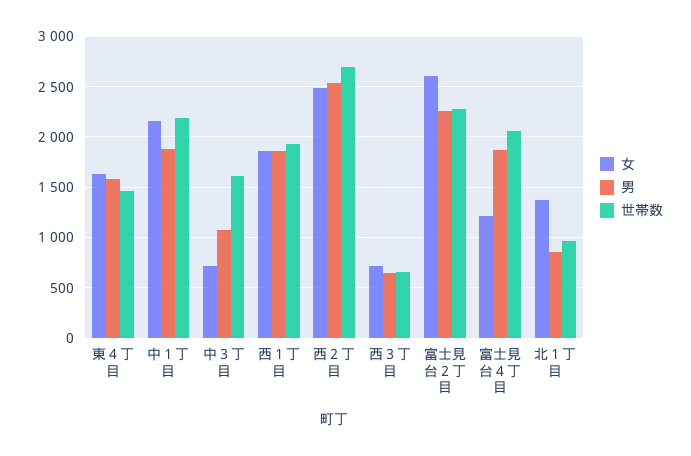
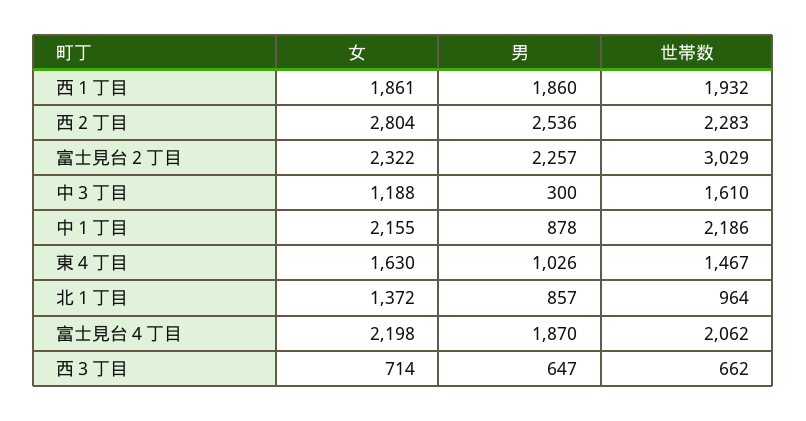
  {
    "女": {
      "東４丁目": 1630,
      "中１丁目": 2155,
-     "中３丁目": 700,
+     "中３丁目": 1188,
      "西１丁目": 1861,
-     "西２丁目": 2500,
+     "西２丁目": 2804,
      "西３丁目": 714,
-     "富士見台２丁目": 2600,
+     "富士見台２丁目": 2322,
-     "富士見台４丁目": 1200,
+     "富士見台４丁目": 2198,
      "北１丁目": 1372
    },
    "男": {
-     "東４丁目": 1600,
+     "東４丁目": 1026,
-     "中１丁目": 1900,
+     "中１丁目": 878,
-     "中３丁目": 1100,
+     "中３丁目": 300,
      "西１丁目": 1860,
      "西２丁目": 2536,
      "西３丁目": 647,
      "富士見台２丁目": 2257,
      "富士見台４丁目": 1870,
      "北１丁目": 857
    },
    "世帯数": {
      "東４丁目": 1467,
      "中１丁目": 2186,
      "中３丁目": 1610,
      "西１丁目": 1932,
-     "西２丁目": 2700,
+     "西２丁目": 2283,
      "西３丁目": 662,
-     "富士見台２丁目": 2300,
+     "富士見台２丁目": 3029,
      "富士見台４丁目": 2062,
      "北１丁目": 964
    }
  }

